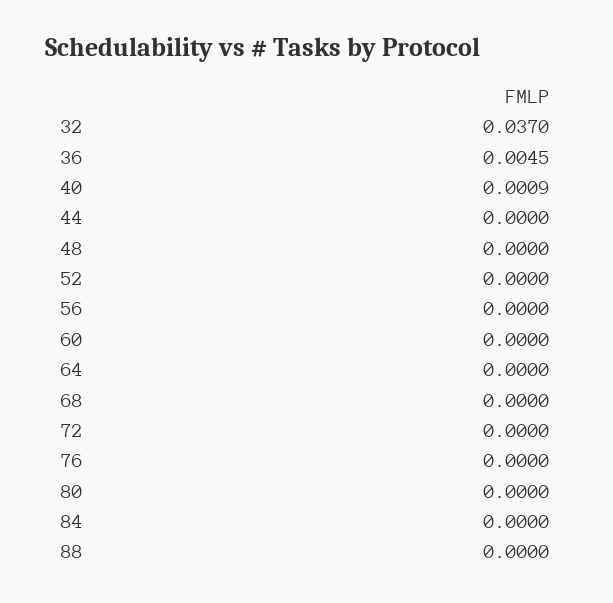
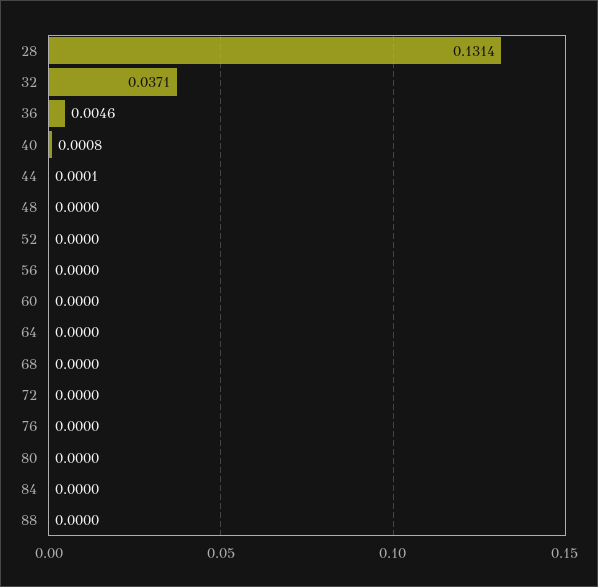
  {
-   "32": 0.037,
+   "32": 0.0371,
-   "36": 0.0045,
+   "36": 0.0046,
-   "40": 0.0009,
+   "40": 0.0008,
-   "44": 0,
+   "44": 0.0001,
    "48": 0,
    "52": 0,
    "56": 0,
    "60": 0,
    "64": 0,
    "68": 0,
    "72": 0,
    "76": 0,
    "80": 0,
    "84": 0,
-   "88": 0
+   "88": 0,
+   "28": 0.1314
  }

